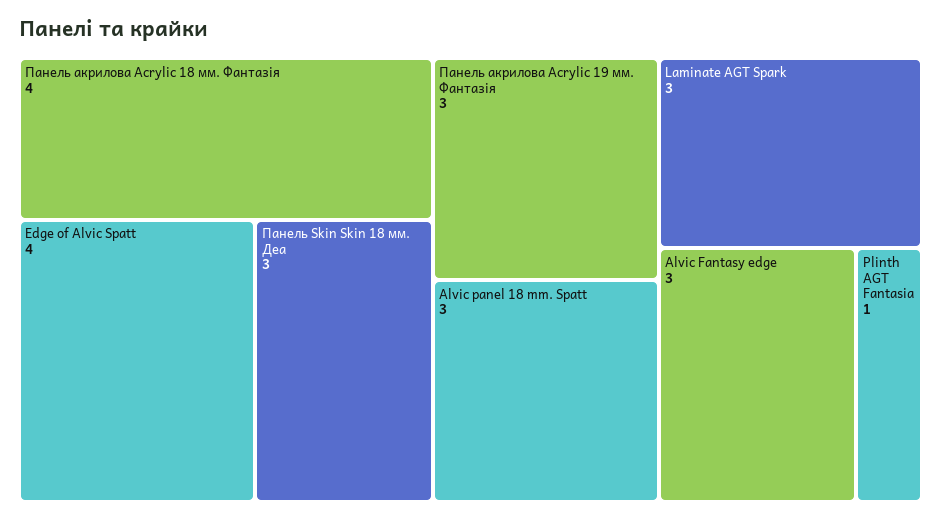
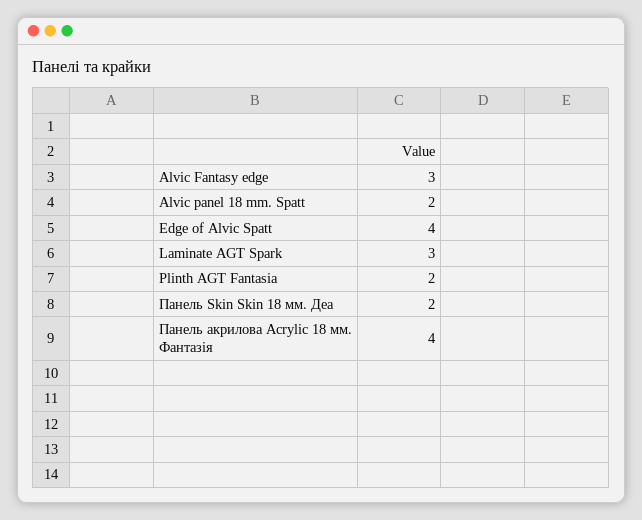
  {
    "Панель акрилова Acrylic 18 мм. Фантазія": 4,
    "Edge of Alvic Spatt": 4,
-   "Панель Skin Skin 18 мм. Деа": 3,
+   "Панель Skin Skin 18 мм. Деа": 2,
-   "Панель акрилова Acrylic 19 мм. Фантазія": 3,
-   "Alvic panel 18 mm. Spatt": 3,
+   "Alvic panel 18 mm. Spatt": 2,
    "Laminate AGT Spark": 3,
    "Alvic Fantasy edge": 3,
-   "Plinth AGT Fantasia": 1
+   "Plinth AGT Fantasia": 2
  }

